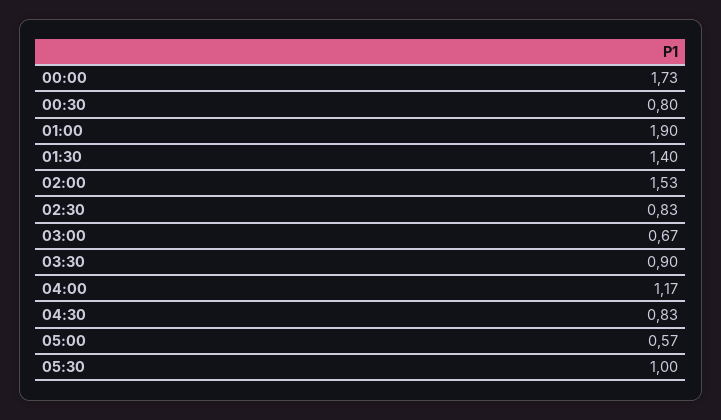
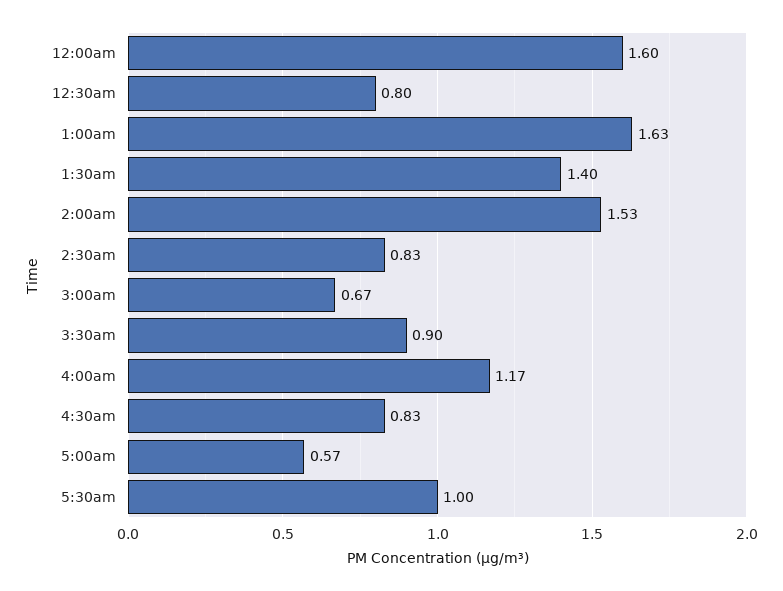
  {
-   "00:00": 1.73,
+   "00:00": 1.6,
    "00:30": 0.8,
-   "01:00": 1.9,
+   "01:00": 1.63,
    "01:30": 1.4,
    "02:00": 1.53,
    "02:30": 0.83,
    "03:00": 0.67,
    "03:30": 0.9,
    "04:00": 1.17,
    "04:30": 0.83,
    "05:00": 0.57,
    "05:30": 1
  }

